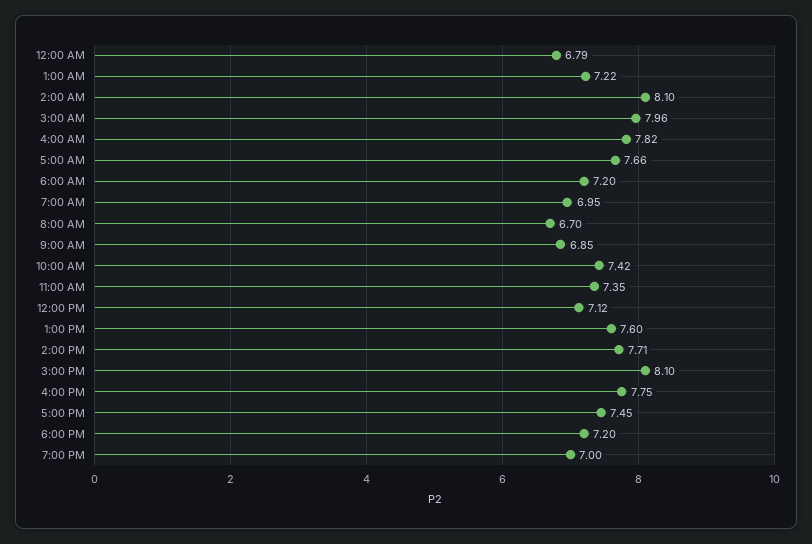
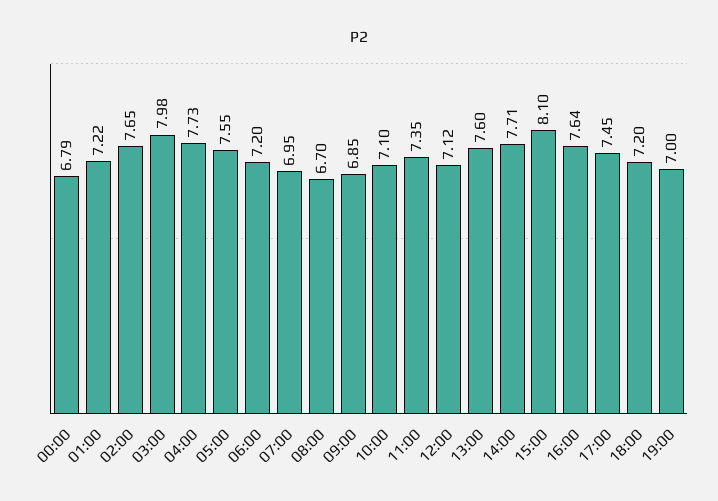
  {
    "12:00 AM": 6.79,
    "1:00 AM": 7.22,
-   "2:00 AM": 8.1,
+   "2:00 AM": 7.65,
-   "3:00 AM": 7.96,
+   "3:00 AM": 7.98,
-   "4:00 AM": 7.82,
+   "4:00 AM": 7.73,
-   "5:00 AM": 7.66,
+   "5:00 AM": 7.55,
    "6:00 AM": 7.2,
    "7:00 AM": 6.95,
    "8:00 AM": 6.7,
    "9:00 AM": 6.85,
-   "10:00 AM": 7.42,
+   "10:00 AM": 7.1,
    "11:00 AM": 7.35,
    "12:00 PM": 7.12,
    "1:00 PM": 7.6,
    "2:00 PM": 7.71,
    "3:00 PM": 8.1,
-   "4:00 PM": 7.75,
+   "4:00 PM": 7.64,
    "5:00 PM": 7.45,
    "6:00 PM": 7.2,
    "7:00 PM": 7
  }

